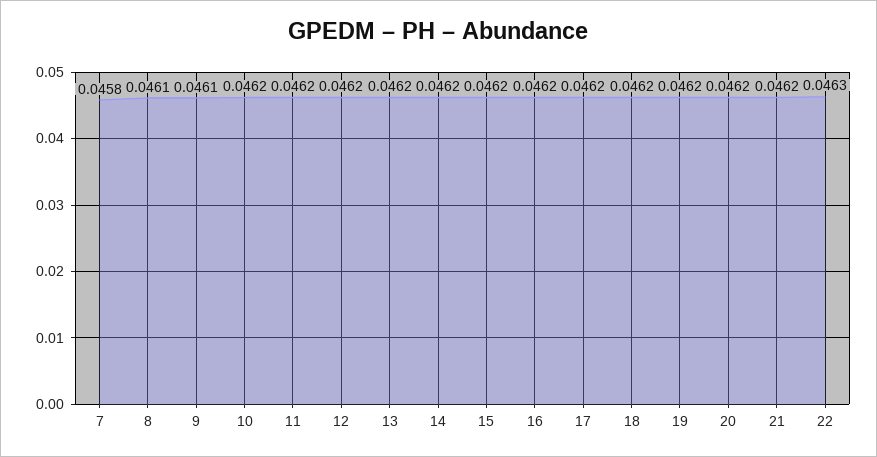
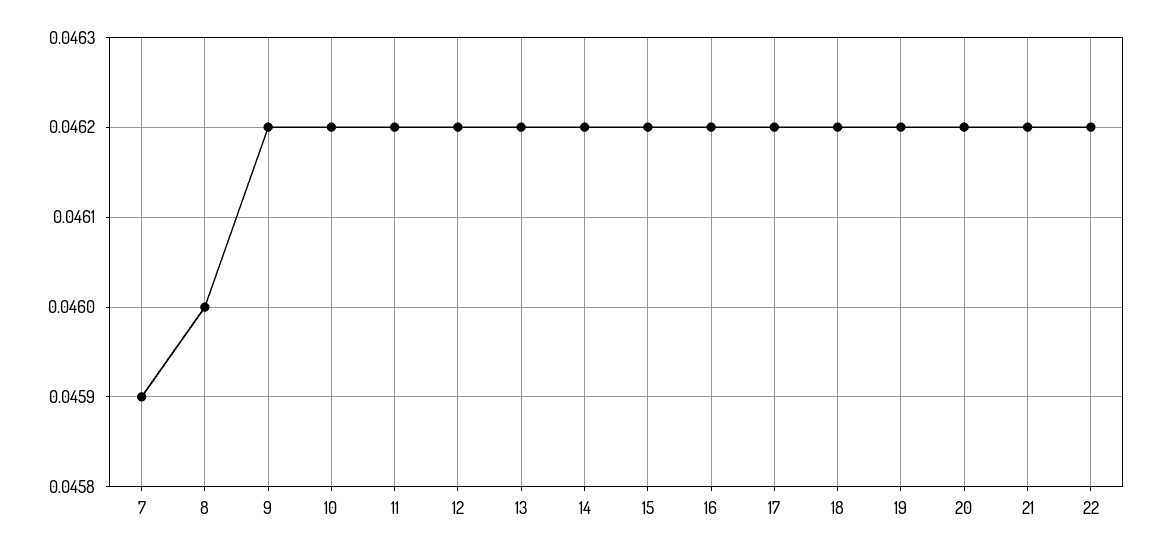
  {
-   "7": 0.0458,
+   "7": 0.0459,
-   "8": 0.0461,
+   "8": 0.046,
-   "9": 0.0461,
+   "9": 0.0462,
    "10": 0.0462,
    "11": 0.0462,
    "12": 0.0462,
    "13": 0.0462,
    "14": 0.0462,
    "15": 0.0462,
    "16": 0.0462,
    "17": 0.0462,
    "18": 0.0462,
    "19": 0.0462,
    "20": 0.0462,
    "21": 0.0462,
-   "22": 0.0463
+   "22": 0.0462
  }

